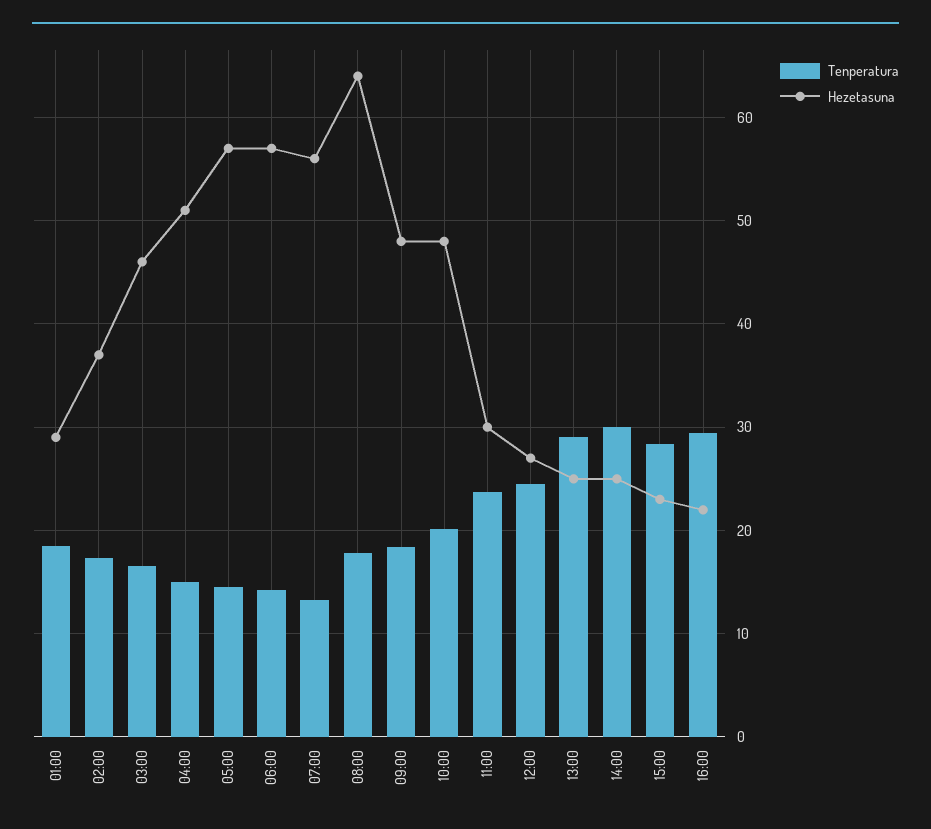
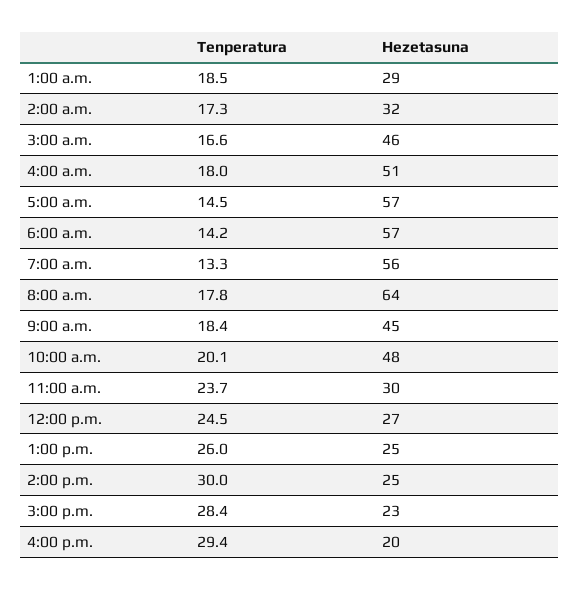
  {
    "Tenperatura": {
      "01:00": 18.5,
      "02:00": 17.3,
      "03:00": 16.6,
-     "04:00": 15,
+     "04:00": 18,
      "05:00": 14.5,
      "06:00": 14.2,
      "07:00": 13.3,
      "08:00": 17.8,
      "09:00": 18.4,
      "10:00": 20.1,
      "11:00": 23.7,
      "12:00": 24.5,
-     "13:00": 29,
+     "13:00": 26,
      "14:00": 30,
      "15:00": 28.4,
      "16:00": 29.4
    },
    "Hezetasuna": {
      "01:00": 29,
-     "02:00": 37,
+     "02:00": 32,
      "03:00": 46,
      "04:00": 51,
      "05:00": 57,
      "06:00": 57,
      "07:00": 56,
      "08:00": 64,
-     "09:00": 48,
+     "09:00": 45,
      "10:00": 48,
      "11:00": 30,
      "12:00": 27,
      "13:00": 25,
      "14:00": 25,
      "15:00": 23,
-     "16:00": 22
+     "16:00": 20
    }
  }

